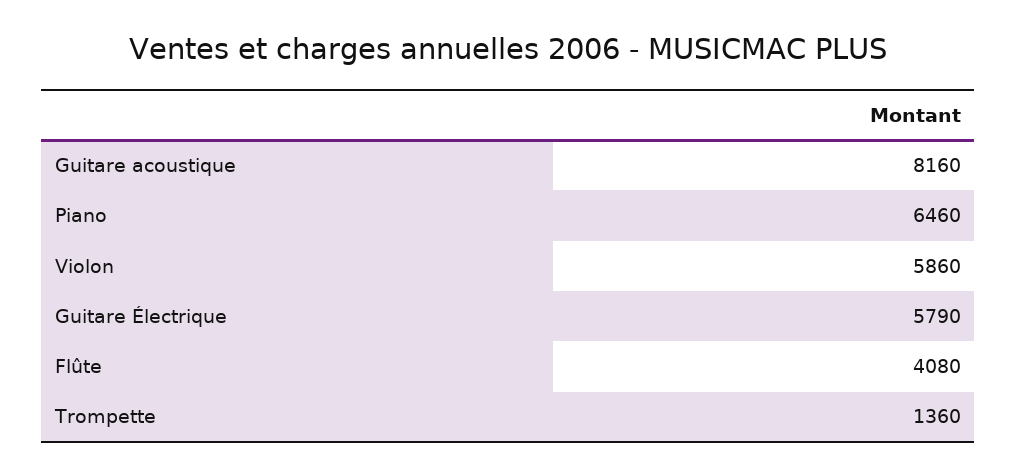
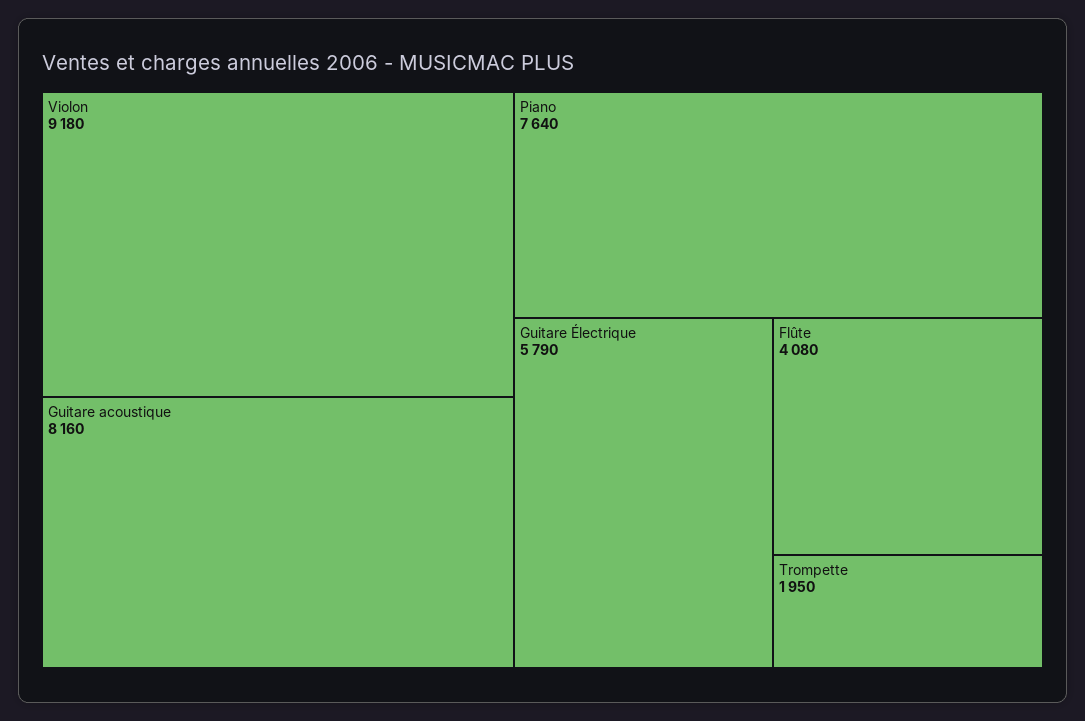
  {
    "Guitare acoustique": 8160,
-   "Piano": 6460,
+   "Piano": 7640,
-   "Violon": 5860,
+   "Violon": 9180,
    "Guitare Électrique": 5790,
    "Flûte": 4080,
-   "Trompette": 1360
+   "Trompette": 1950
  }

